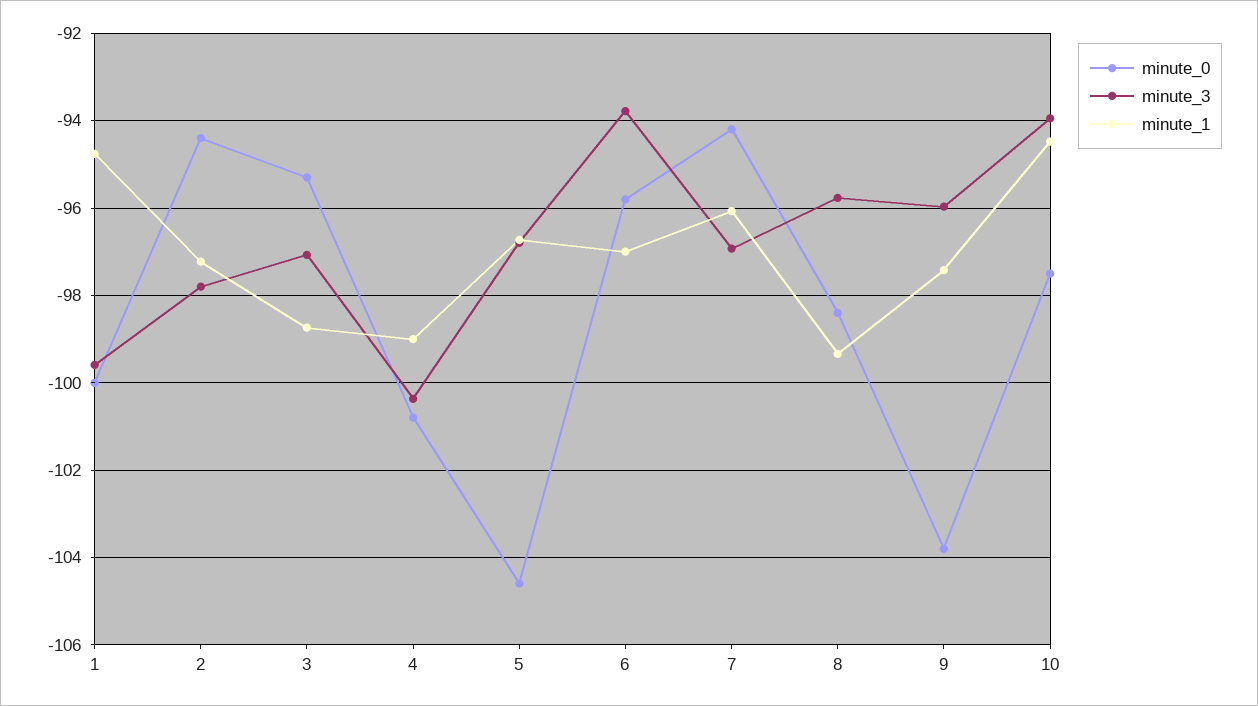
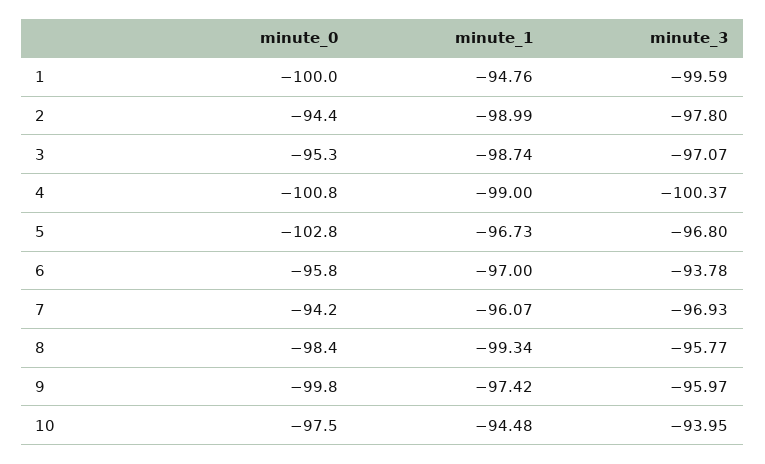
  {
    "minute_0": {
      "1": -100,
      "2": -94.4,
      "3": -95.3,
      "4": -100.8,
-     "5": -104.6,
+     "5": -102.8,
      "6": -95.8,
      "7": -94.2,
      "8": -98.4,
-     "9": -103.8,
+     "9": -99.8,
      "10": -97.5
    },
    "minute_3": {
      "1": -99.59,
      "2": -97.8,
      "3": -97.07,
      "4": -100.37,
      "5": -96.8,
      "6": -93.78,
      "7": -96.93,
      "8": -95.77,
      "9": -95.97,
      "10": -93.95
    },
    "minute_1": {
      "1": -94.76,
-     "2": -97.2,
+     "2": -98.99,
      "3": -98.74,
      "4": -99,
      "5": -96.73,
      "6": -97,
      "7": -96.07,
      "8": -99.34,
      "9": -97.42,
      "10": -94.48
    }
  }

